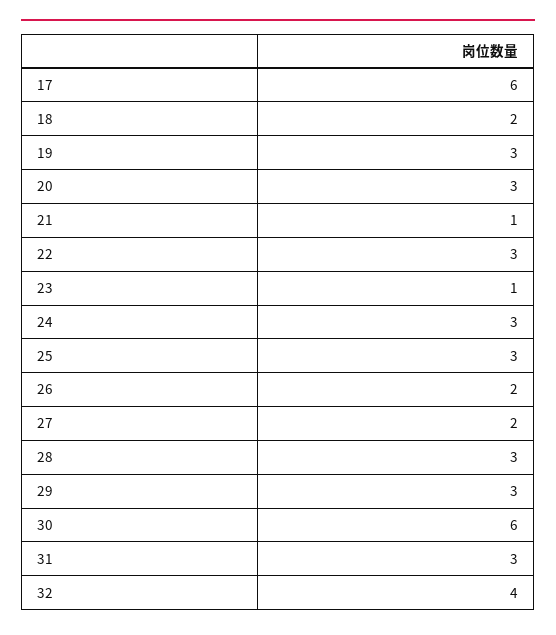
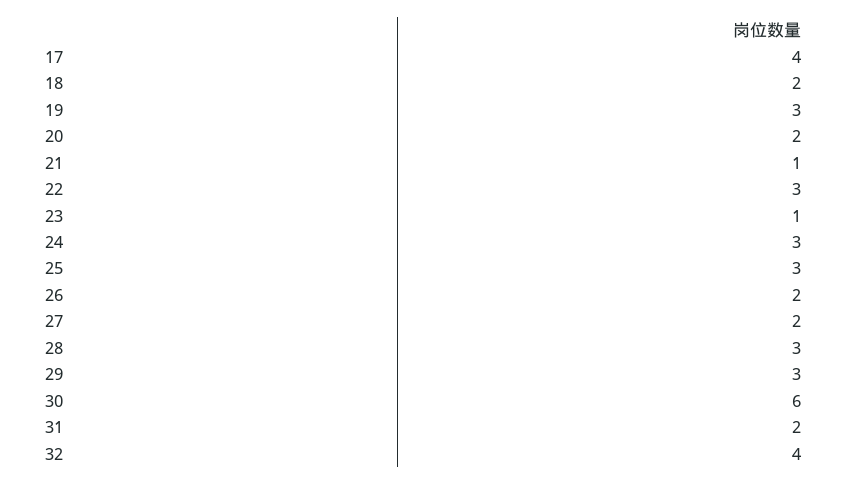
  {
-   "17": 6,
+   "17": 4,
    "18": 2,
    "19": 3,
-   "20": 3,
+   "20": 2,
    "21": 1,
    "22": 3,
    "23": 1,
    "24": 3,
    "25": 3,
    "26": 2,
    "27": 2,
    "28": 3,
    "29": 3,
    "30": 6,
-   "31": 3,
+   "31": 2,
    "32": 4
  }

